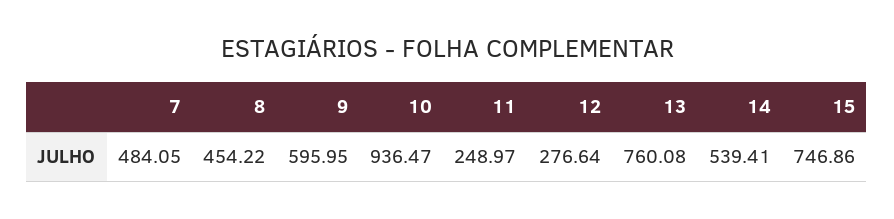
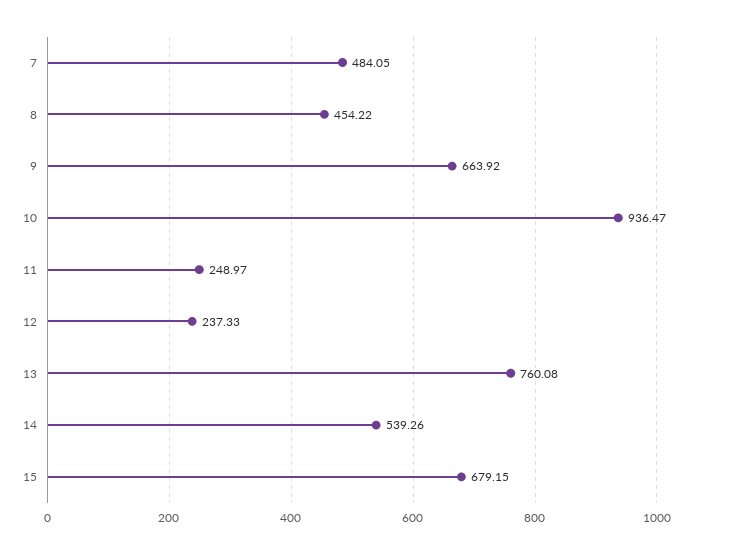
  {
    "7": 484.05,
    "8": 454.22,
-   "9": 595.95,
+   "9": 663.92,
    "10": 936.47,
    "11": 248.97,
-   "12": 276.64,
+   "12": 237.33,
    "13": 760.08,
-   "14": 539.41,
+   "14": 539.26,
-   "15": 746.86
+   "15": 679.15
  }

